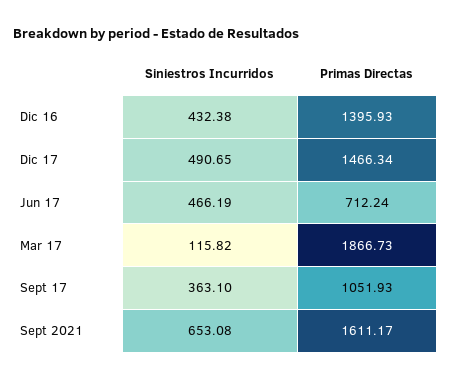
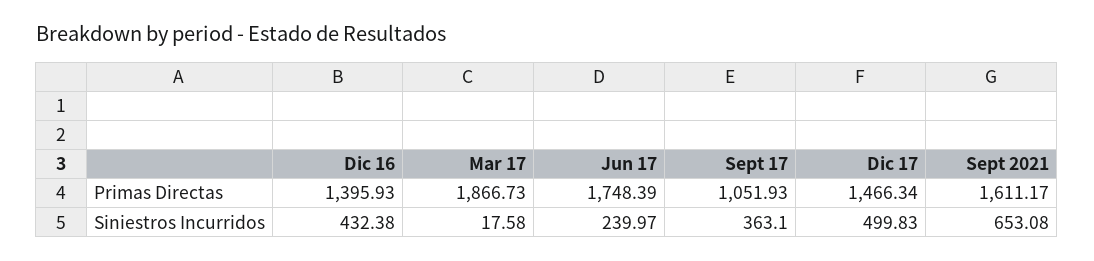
  {
    "Siniestros Incurridos": {
      "Dic 16": 432.38,
-     "Dic 17": 490.65,
+     "Dic 17": 499.83,
-     "Jun 17": 466.19,
+     "Jun 17": 239.97,
-     "Mar 17": 115.82,
+     "Mar 17": 17.58,
      "Sept 17": 363.1,
      "Sept 2021": 653.08
    },
    "Primas Directas": {
      "Dic 16": 1395.93,
      "Dic 17": 1466.34,
-     "Jun 17": 712.24,
+     "Jun 17": 1748.39,
      "Mar 17": 1866.73,
      "Sept 17": 1051.93,
      "Sept 2021": 1611.17
    }
  }

